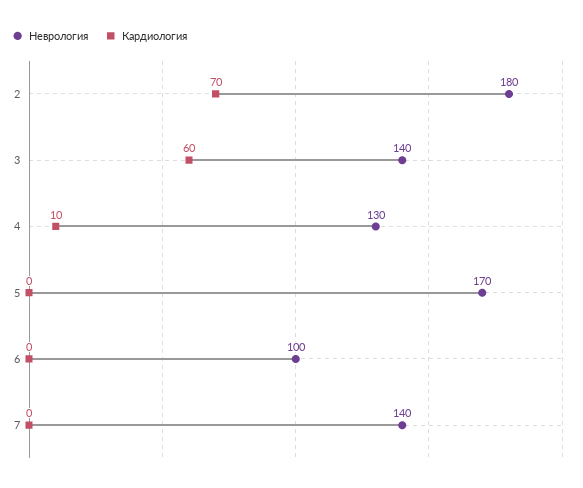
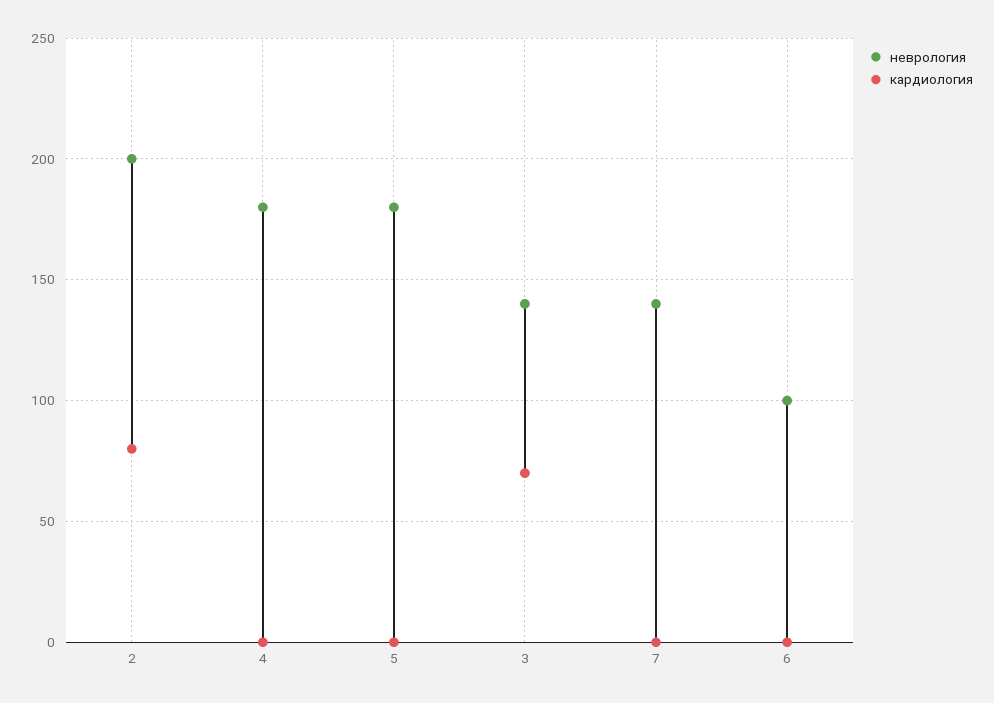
  {
    "Неврология": {
-     "2": 180,
+     "2": 200,
      "3": 140,
-     "4": 130,
+     "4": 180,
-     "5": 170,
+     "5": 180,
      "6": 100,
      "7": 140
    },
    "Кардиология": {
-     "2": 70,
+     "2": 80,
-     "3": 60,
+     "3": 70,
-     "4": 10,
+     "4": 0,
      "5": 0,
      "6": 0,
      "7": 0
    }
  }

